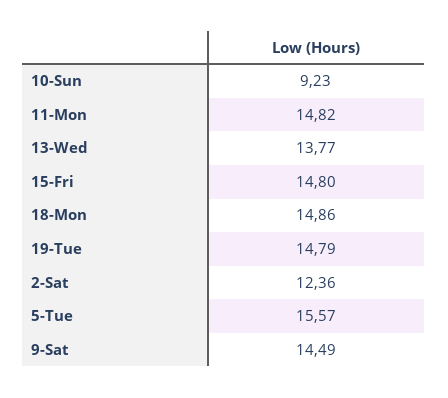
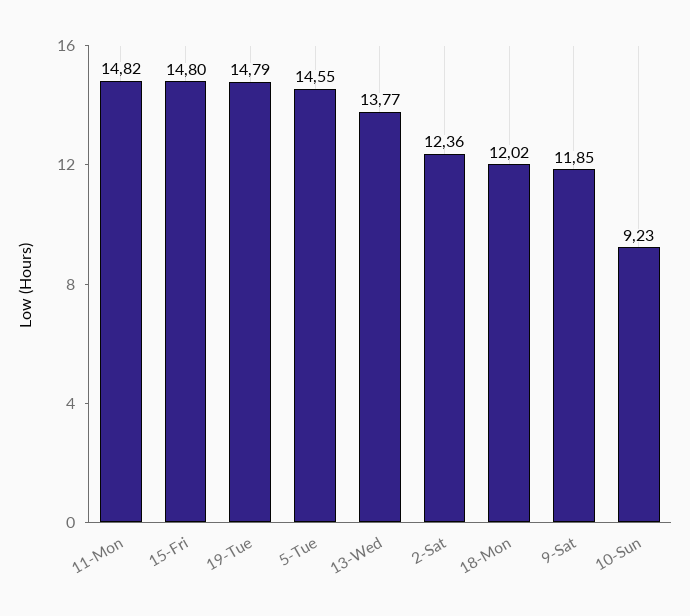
  {
    "10-Sun": 9.23,
    "11-Mon": 14.82,
    "13-Wed": 13.77,
    "15-Fri": 14.8,
-   "18-Mon": 14.86,
+   "18-Mon": 12.02,
    "19-Tue": 14.79,
    "2-Sat": 12.36,
-   "5-Tue": 15.57,
+   "5-Tue": 14.55,
-   "9-Sat": 14.49
+   "9-Sat": 11.85
  }

